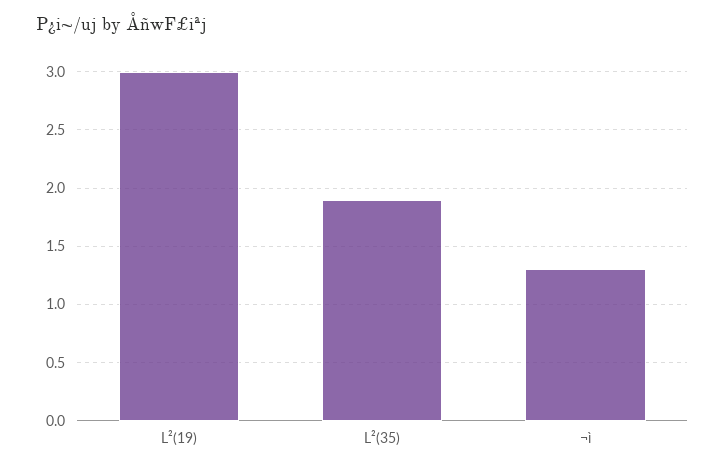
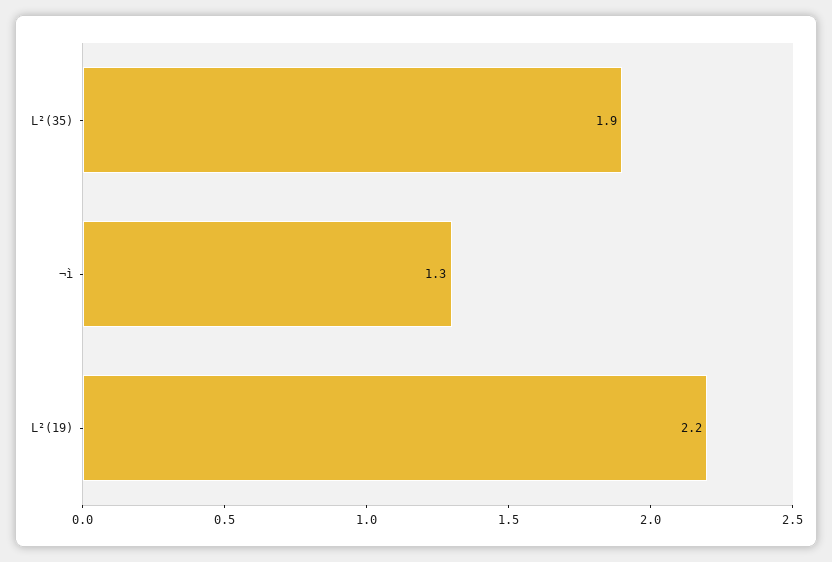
  {
-   "L²(19)": 3,
+   "L²(19)": 2.2,
    "L²(35)": 1.9,
    "¬ì": 1.3
  }

